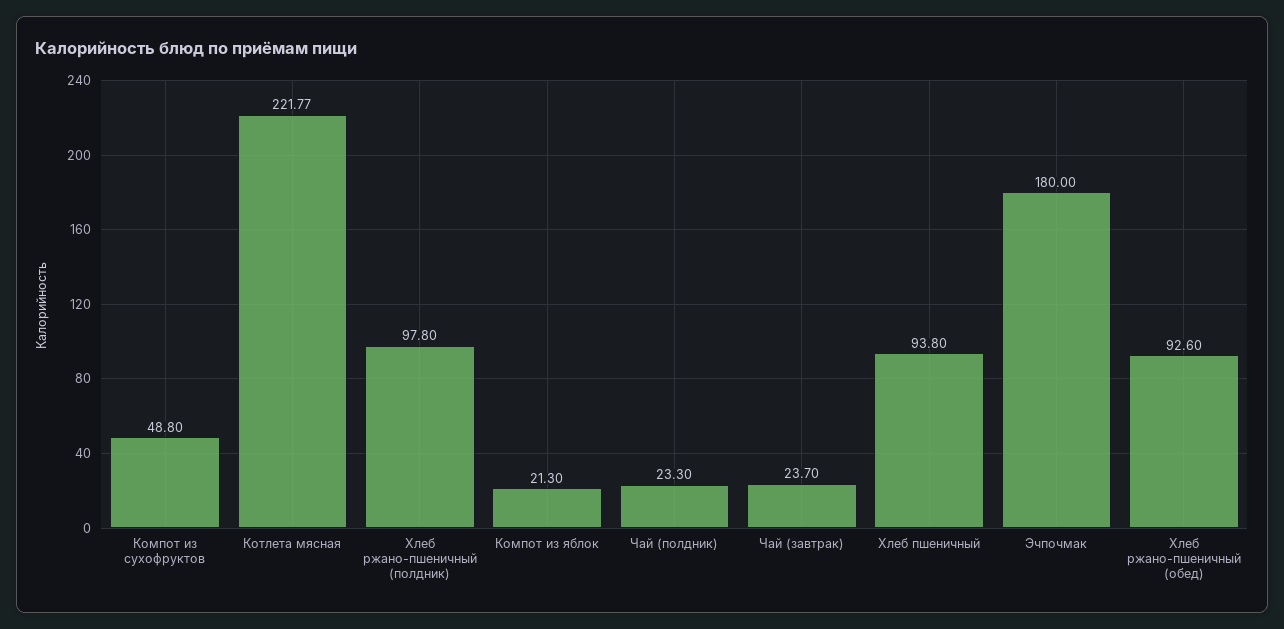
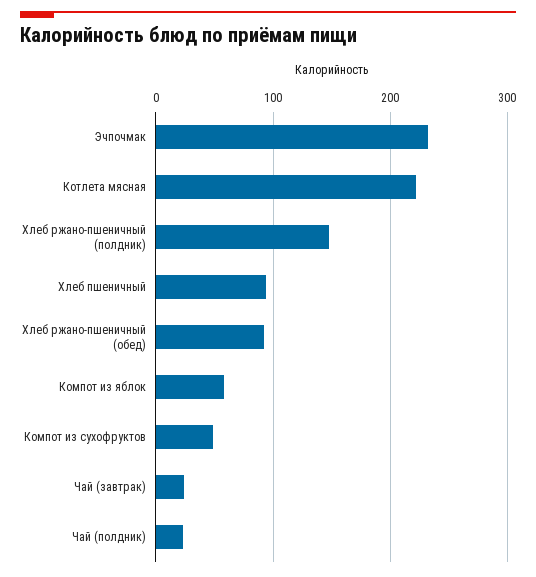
  {
    "Компот из сухофруктов": 48.8,
    "Котлета мясная": 221.77,
-   "Хлеб ржано-пшеничный (полдник)": 97.8,
+   "Хлеб ржано-пшеничный (полдник)": 150,
-   "Компот из яблок": 21.3,
+   "Компот из яблок": 60,
    "Чай (полдник)": 23.3,
    "Чай (завтрак)": 23.7,
    "Хлеб пшеничный": 93.8,
-   "Эчпочмак": 180,
+   "Эчпочмак": 230,
    "Хлеб ржано-пшеничный (обед)": 92.6
  }

